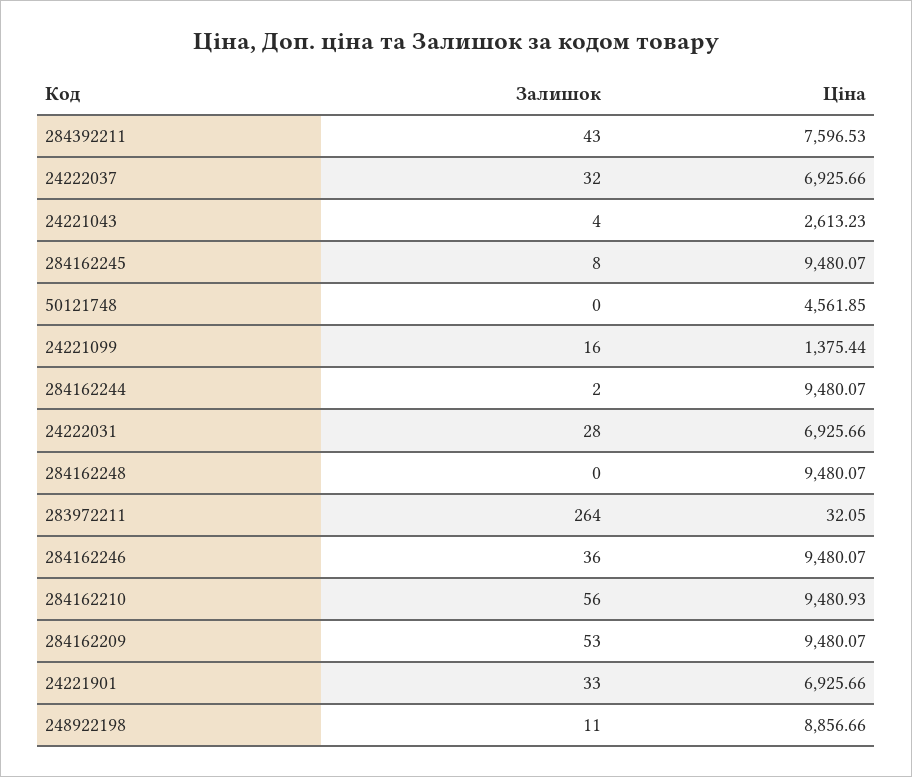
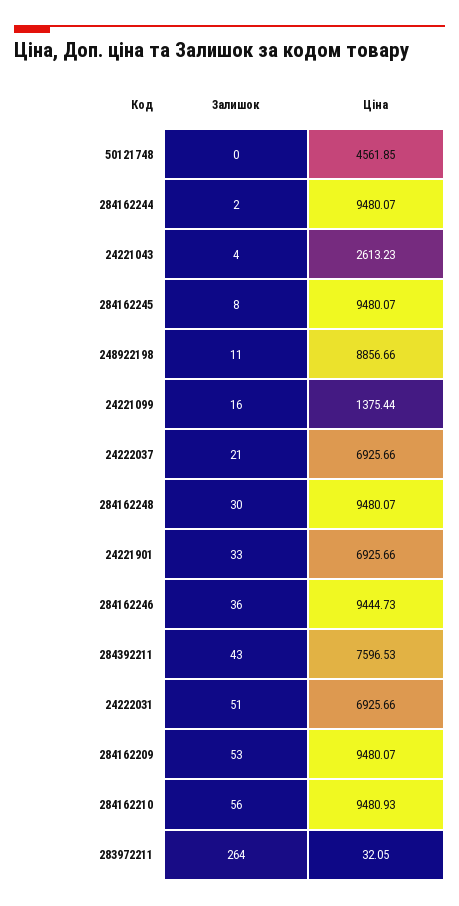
  {
    "Залишок": {
      "284392211": 43,
-     "24222037": 32,
+     "24222037": 21,
      "24221043": 4,
      "284162245": 8,
      "50121748": 0,
      "24221099": 16,
      "284162244": 2,
-     "24222031": 28,
+     "24222031": 51,
-     "284162248": 0,
+     "284162248": 30,
      "283972211": 264,
      "284162246": 36,
      "284162210": 56,
      "284162209": 53,
      "24221901": 33,
      "248922198": 11
    },
    "Ціна": {
      "284392211": 7596.53,
      "24222037": 6925.66,
      "24221043": 2613.23,
      "284162245": 9480.07,
      "50121748": 4561.85,
      "24221099": 1375.44,
      "284162244": 9480.07,
      "24222031": 6925.66,
      "284162248": 9480.07,
      "283972211": 32.05,
-     "284162246": 9480.07,
+     "284162246": 9444.73,
      "284162210": 9480.93,
      "284162209": 9480.07,
      "24221901": 6925.66,
      "248922198": 8856.66
    }
  }

